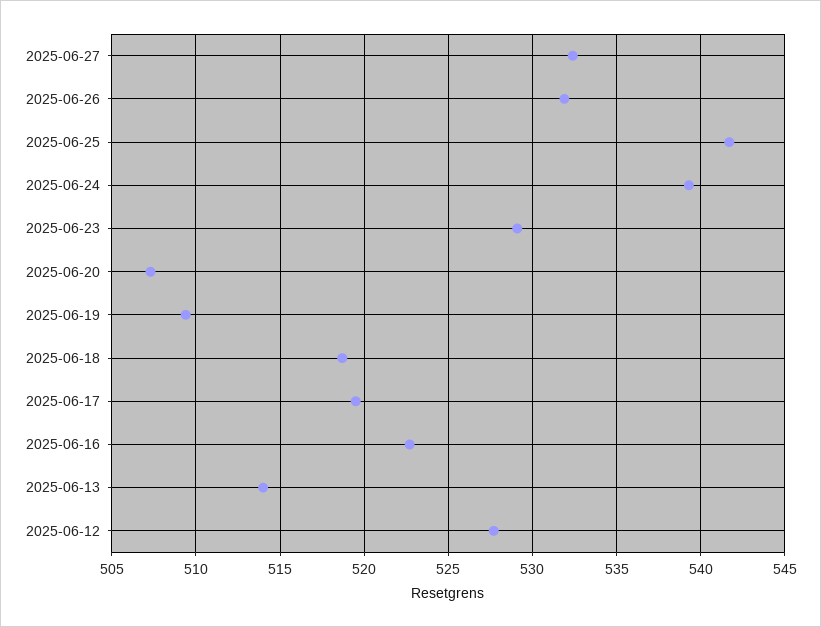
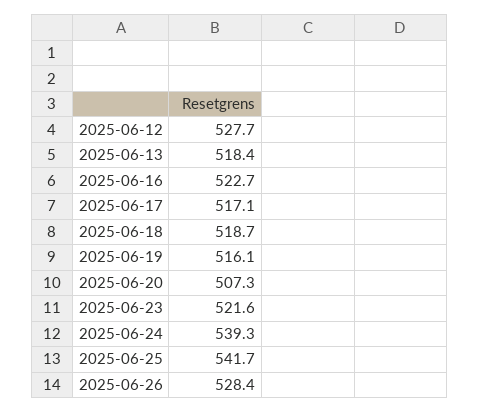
  {
-   "2025-06-27": 532.5,
-   "2025-06-26": 532,
+   "2025-06-26": 528.4,
    "2025-06-25": 541.7,
    "2025-06-24": 539.3,
-   "2025-06-23": 529,
+   "2025-06-23": 521.6,
    "2025-06-20": 507.3,
-   "2025-06-19": 509.5,
+   "2025-06-19": 516.1,
    "2025-06-18": 518.7,
-   "2025-06-17": 519.5,
+   "2025-06-17": 517.1,
    "2025-06-16": 522.7,
-   "2025-06-13": 514,
+   "2025-06-13": 518.4,
    "2025-06-12": 527.7
  }

